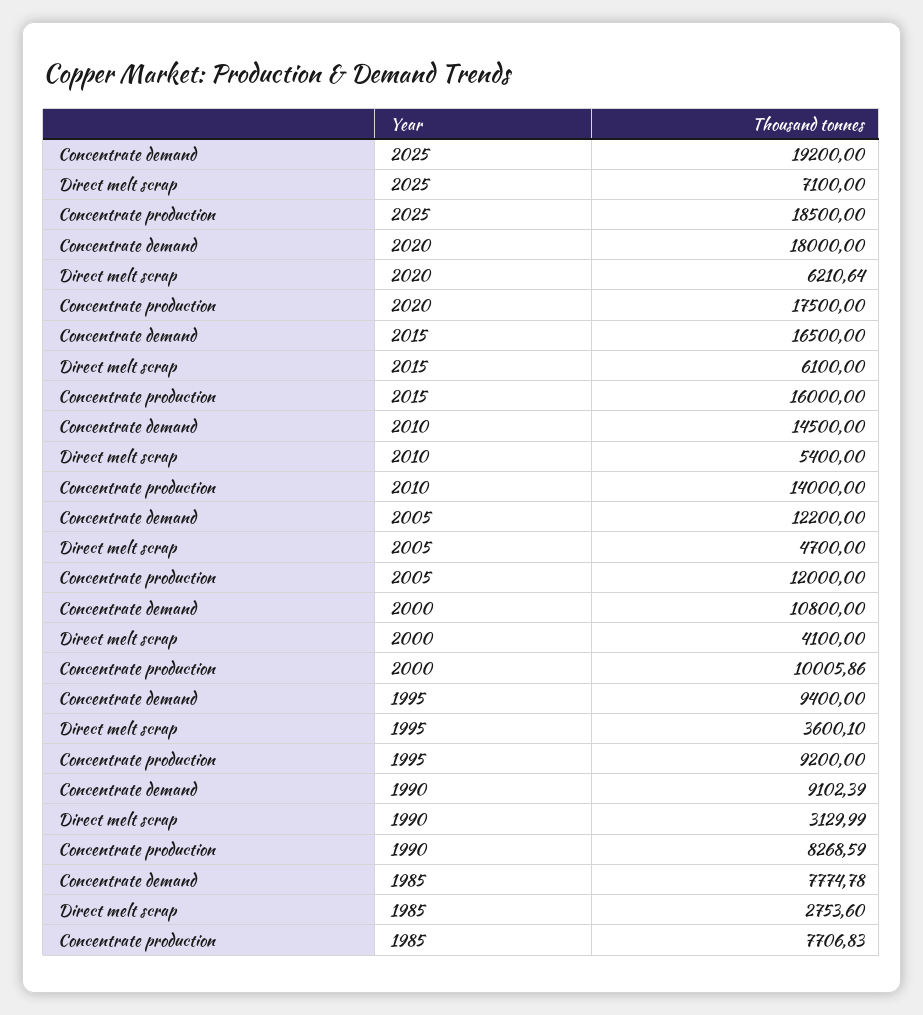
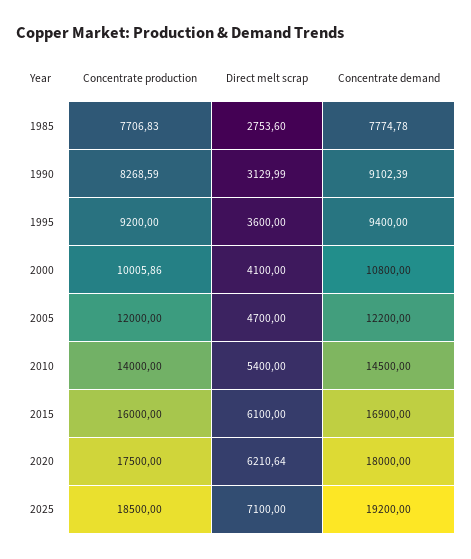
  {
    "Concentrate demand": {
      "2025": 19200,
      "2020": 18000,
-     "2015": 16500,
+     "2015": 16900,
      "2010": 14500,
      "2005": 12200,
      "2000": 10800,
      "1995": 9400,
      "1990": 9102.39,
      "1985": 7774.78
    },
    "Direct melt scrap": {
      "2025": 7100,
      "2020": 6210.64,
      "2015": 6100,
      "2010": 5400,
      "2005": 4700,
      "2000": 4100,
-     "1995": 3600.1,
+     "1995": 3600,
      "1990": 3129.99,
      "1985": 2753.6
    },
    "Concentrate production": {
      "2025": 18500,
      "2020": 17500,
      "2015": 16000,
      "2010": 14000,
      "2005": 12000,
      "2000": 10005.86,
      "1995": 9200,
      "1990": 8268.59,
      "1985": 7706.83
    }
  }

